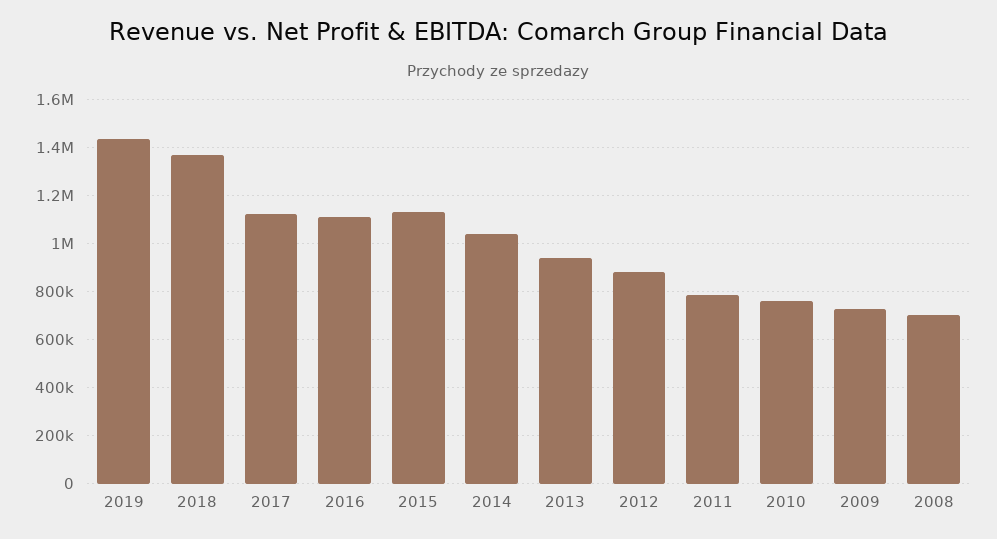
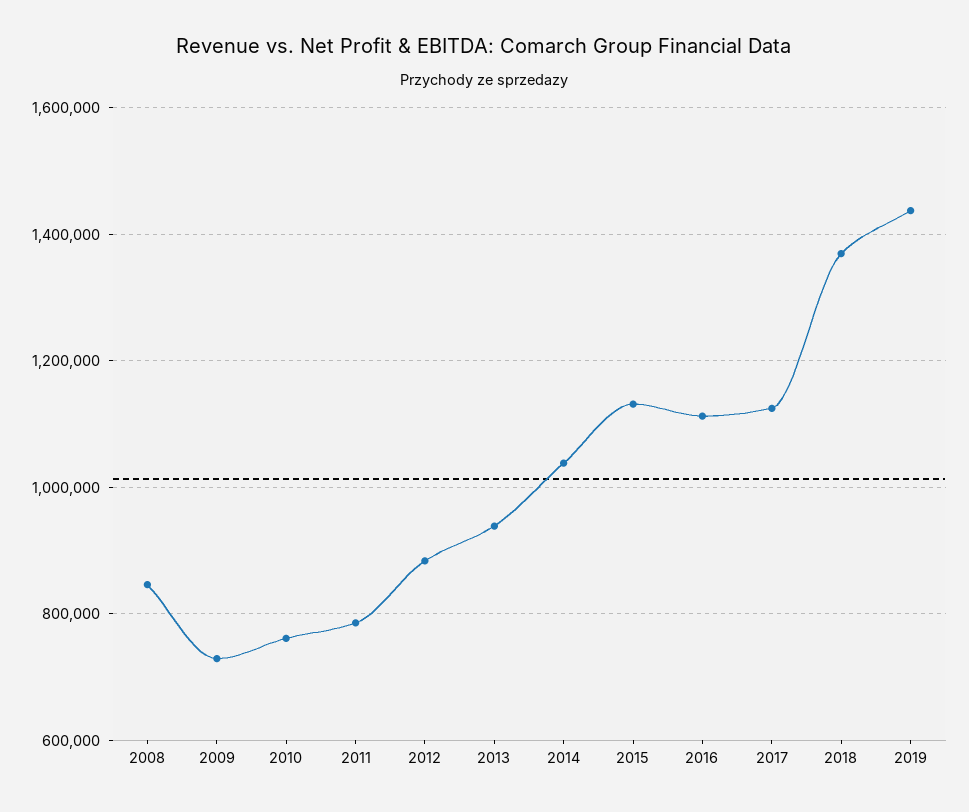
  {
    "2019": 1440000,
    "2018": 1360000,
    "2017": 1120000,
    "2016": 1120000,
    "2015": 1140000,
    "2014": 1040000,
    "2013": 940000,
    "2012": 880000,
    "2011": 780000,
    "2010": 760000,
    "2009": 720000,
-   "2008": 700000
+   "2008": 840000
  }

